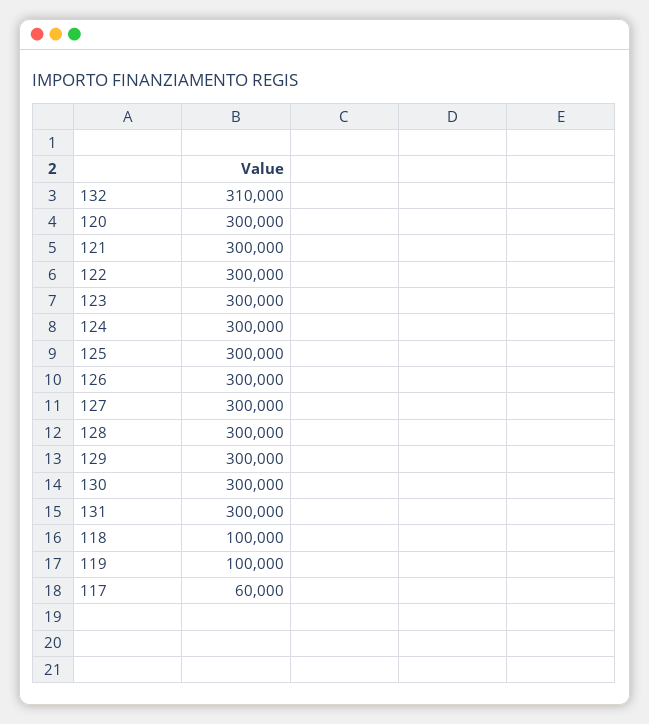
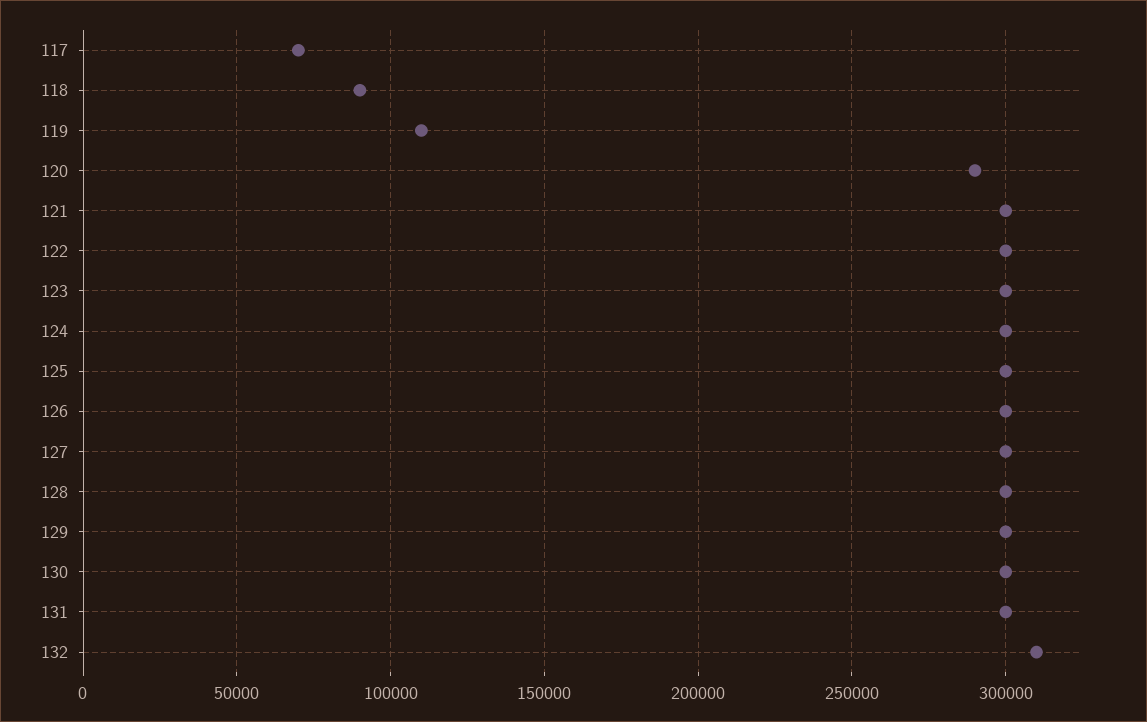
  {
    "132": 310000,
-   "120": 300000,
+   "120": 290000,
    "121": 300000,
    "122": 300000,
    "123": 300000,
    "124": 300000,
    "125": 300000,
    "126": 300000,
    "127": 300000,
    "128": 300000,
    "129": 300000,
    "130": 300000,
    "131": 300000,
-   "118": 100000,
+   "118": 90000,
-   "119": 100000,
+   "119": 110000,
-   "117": 60000
+   "117": 70000
  }

